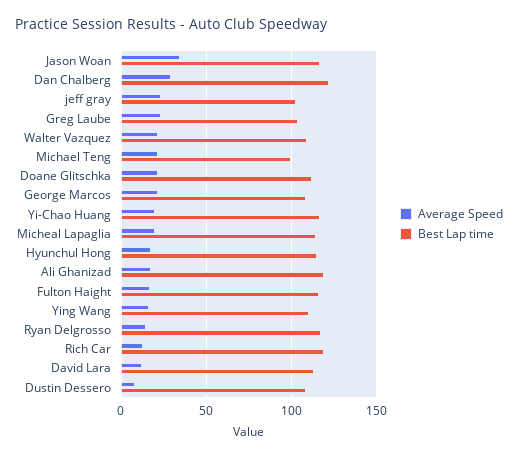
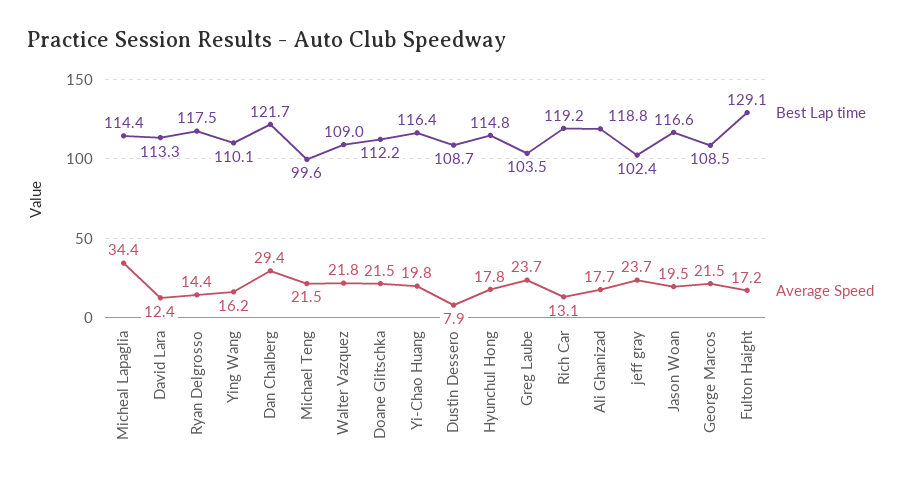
  {
    "Average Speed": {
-     "Jason Woan": 35,
+     "Jason Woan": 19.5,
      "Dan Chalberg": 29.4,
      "jeff gray": 23.7,
      "Greg Laube": 23.7,
      "Walter Vazquez": 21.8,
      "Michael Teng": 21.5,
      "Doane Glitschka": 21.5,
      "George Marcos": 21.5,
      "Yi-Chao Huang": 19.8,
-     "Micheal Lapaglia": 20,
+     "Micheal Lapaglia": 34.4,
      "Hyunchul Hong": 17.8,
      "Ali Ghanizad": 17.7,
      "Fulton Haight": 17.2,
      "Ying Wang": 16.2,
      "Ryan Delgrosso": 14.4,
      "Rich Car": 13.1,
      "David Lara": 12.4,
      "Dustin Dessero": 7.9
    },
    "Best Lap time": {
      "Jason Woan": 116.6,
      "Dan Chalberg": 121.7,
      "jeff gray": 102.4,
      "Greg Laube": 103.5,
      "Walter Vazquez": 109,
      "Michael Teng": 99.6,
      "Doane Glitschka": 112.2,
      "George Marcos": 108.5,
      "Yi-Chao Huang": 116.4,
      "Micheal Lapaglia": 114.4,
      "Hyunchul Hong": 114.8,
      "Ali Ghanizad": 118.8,
-     "Fulton Haight": 115,
+     "Fulton Haight": 129.1,
      "Ying Wang": 110.1,
      "Ryan Delgrosso": 117.5,
      "Rich Car": 119.2,
      "David Lara": 113.3,
      "Dustin Dessero": 108.7
    }
  }

